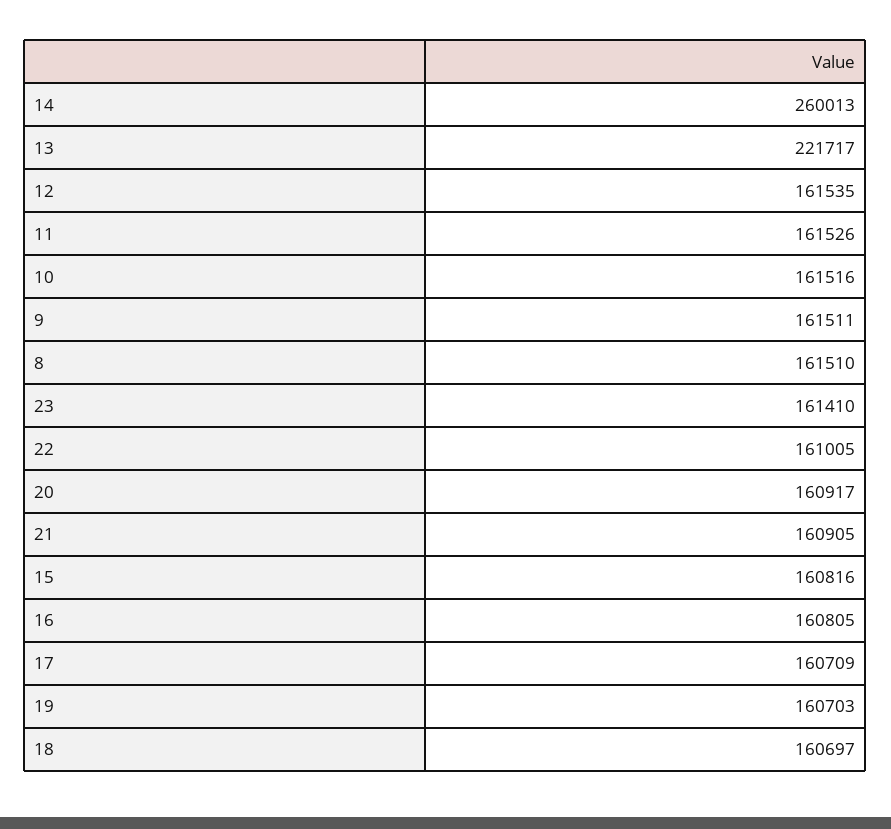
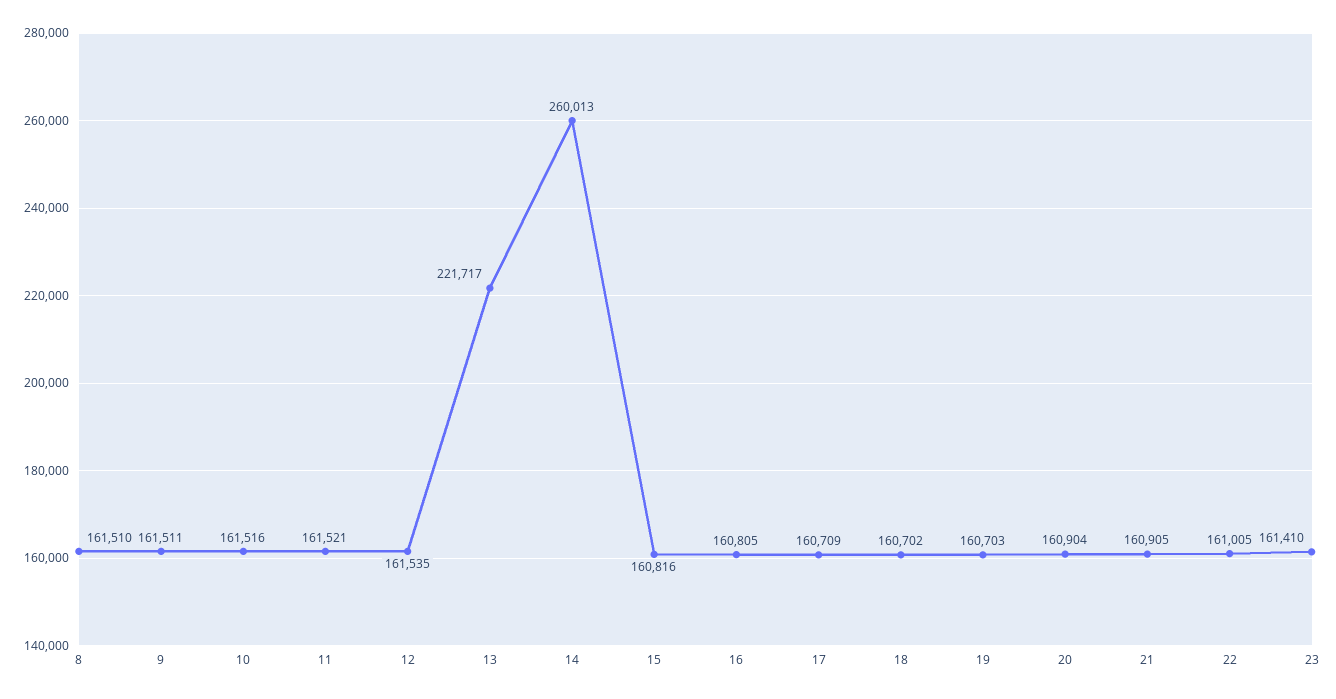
  {
    "14": 260013,
    "13": 221717,
    "12": 161535,
-   "11": 161526,
+   "11": 161521,
    "10": 161516,
    "9": 161511,
    "8": 161510,
    "23": 161410,
    "22": 161005,
-   "20": 160917,
+   "20": 160904,
    "21": 160905,
    "15": 160816,
    "16": 160805,
    "17": 160709,
    "19": 160703,
-   "18": 160697
+   "18": 160702
  }

